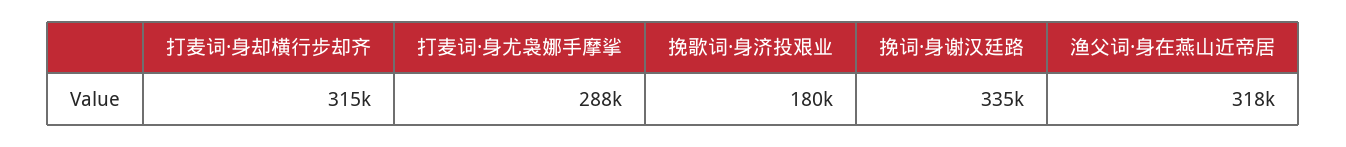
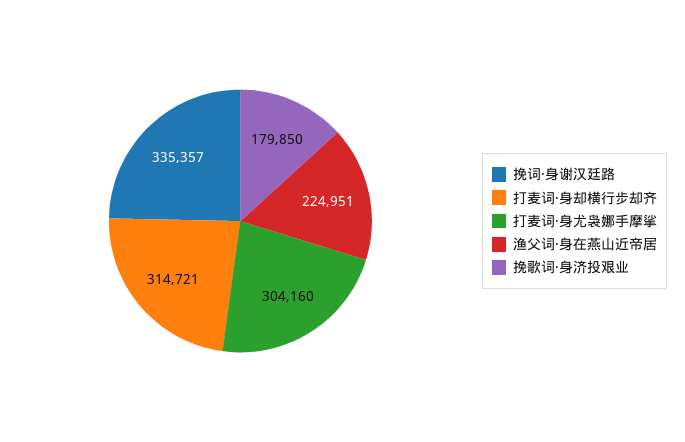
  {
    "打麦词·身却横行步却齐": 314721,
-   "打麦词·身尤袅娜手摩挲": 288000,
+   "打麦词·身尤袅娜手摩挲": 304160,
    "挽歌词·身济投艰业": 179850,
    "挽词·身谢汉廷路": 335357,
-   "渔父词·身在燕山近帝居": 318000
+   "渔父词·身在燕山近帝居": 224951
  }

